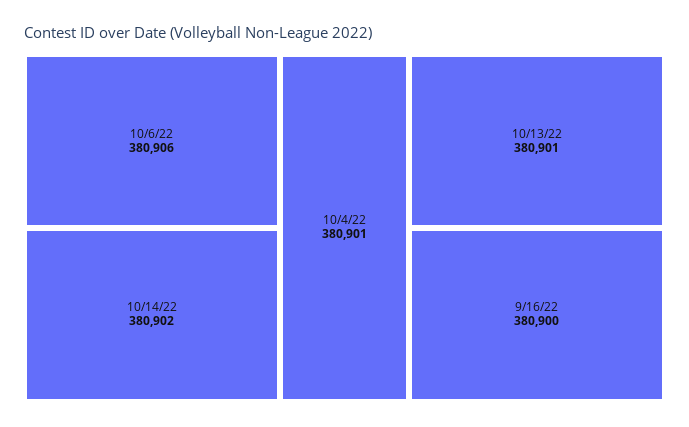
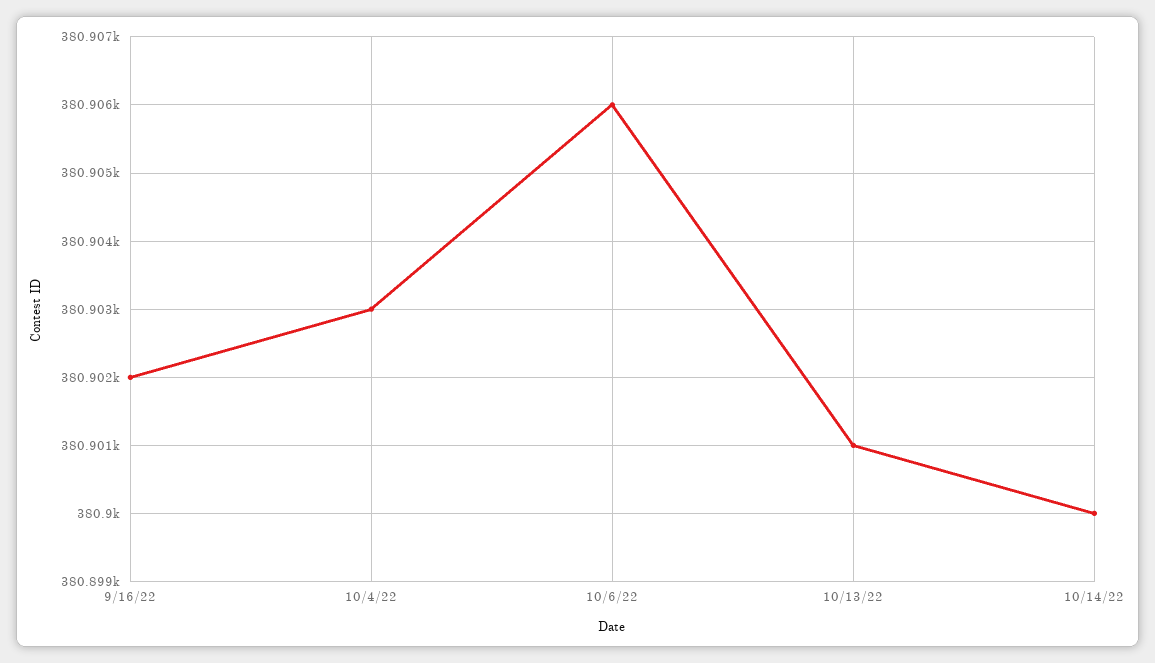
  {
    "10/6/22": 380906,
-   "10/14/22": 380902,
+   "10/14/22": 380900,
-   "10/4/22": 380901,
+   "10/4/22": 380903,
    "10/13/22": 380901,
-   "9/16/22": 380900
+   "9/16/22": 380902
  }

